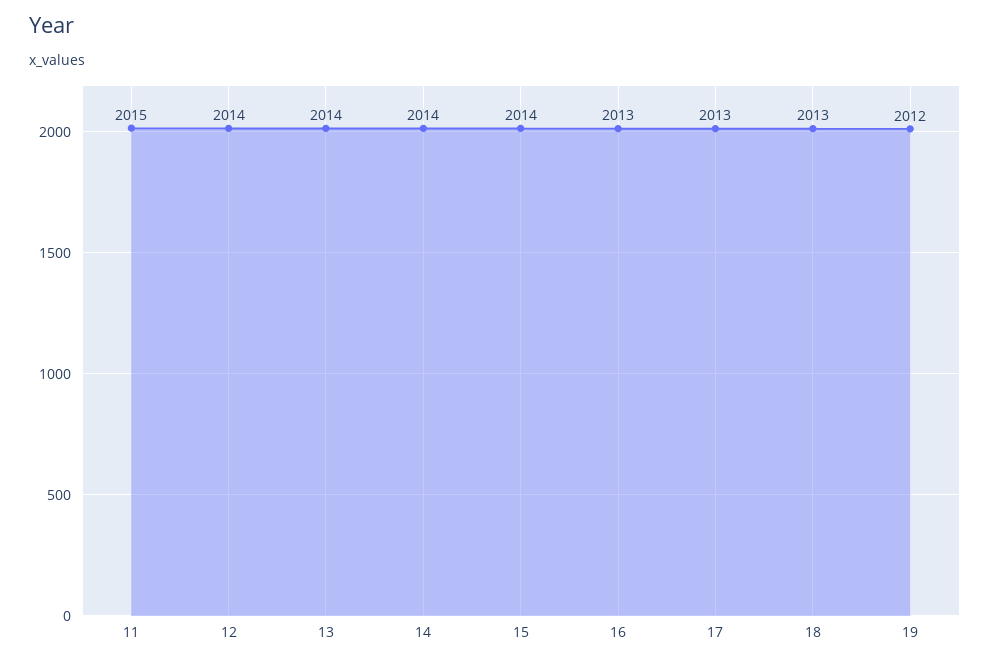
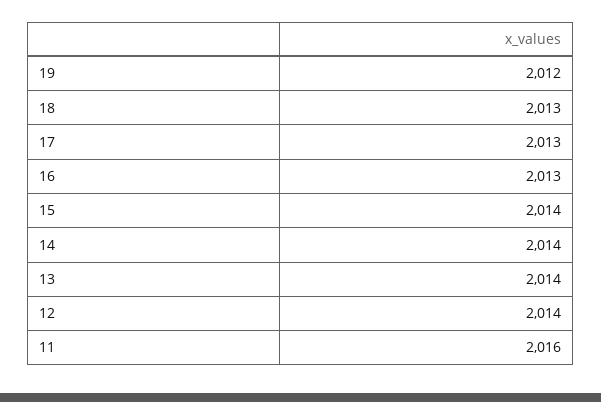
  {
-   "11": 2015,
+   "11": 2016,
    "12": 2014,
    "13": 2014,
    "14": 2014,
    "15": 2014,
    "16": 2013,
    "17": 2013,
    "18": 2013,
    "19": 2012
  }

